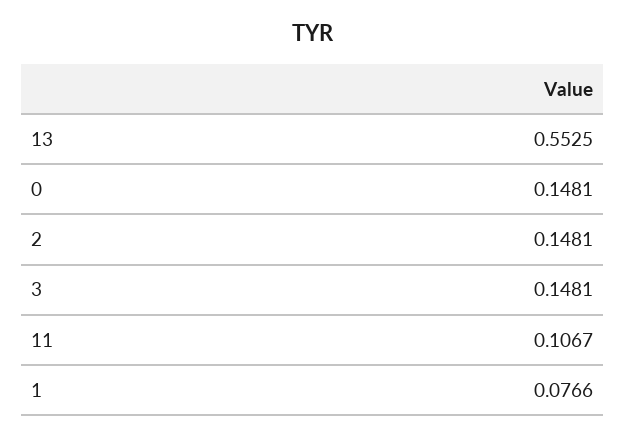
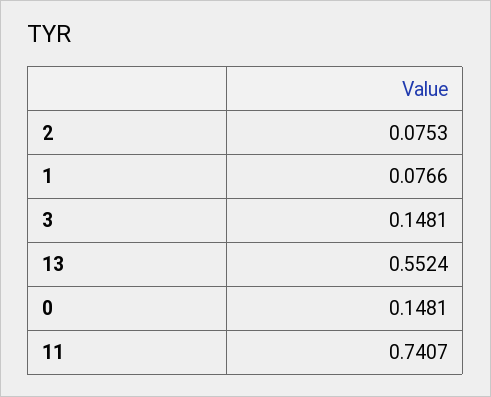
  {
-   "13": 0.5525,
+   "13": 0.5524,
    "0": 0.1481,
-   "2": 0.1481,
+   "2": 0.0753,
    "3": 0.1481,
-   "11": 0.1067,
+   "11": 0.7407,
    "1": 0.0766
  }

